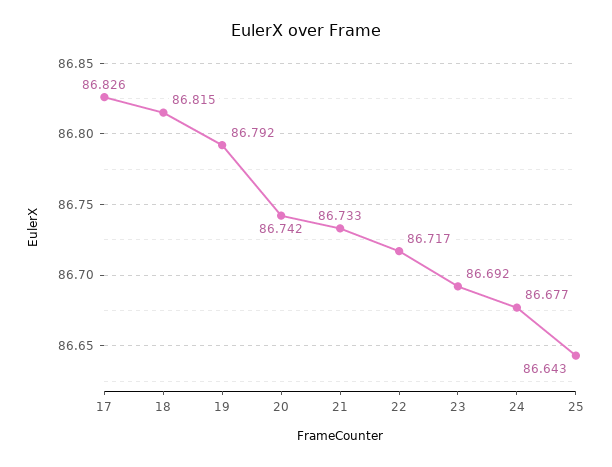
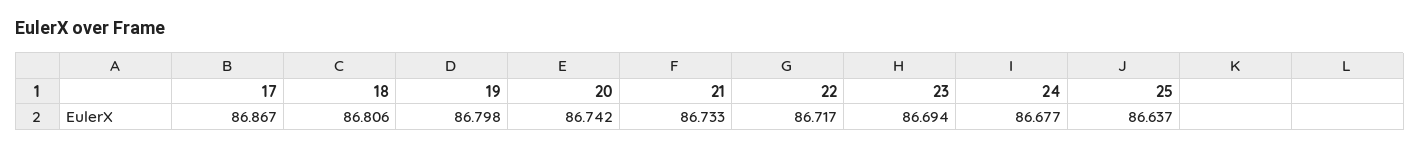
  {
-   "17": 86.826,
+   "17": 86.867,
-   "18": 86.815,
+   "18": 86.806,
-   "19": 86.792,
+   "19": 86.798,
    "20": 86.742,
    "21": 86.733,
    "22": 86.717,
-   "23": 86.692,
+   "23": 86.694,
    "24": 86.677,
-   "25": 86.643
+   "25": 86.637
  }

